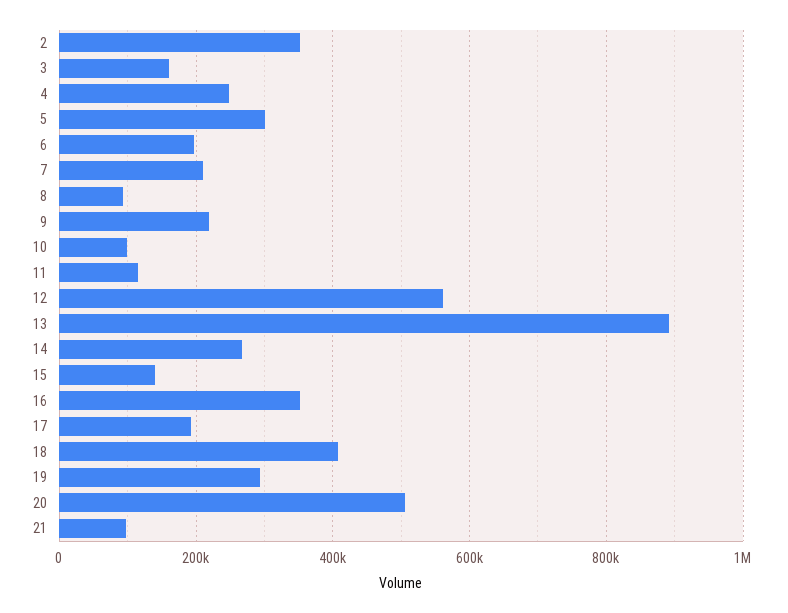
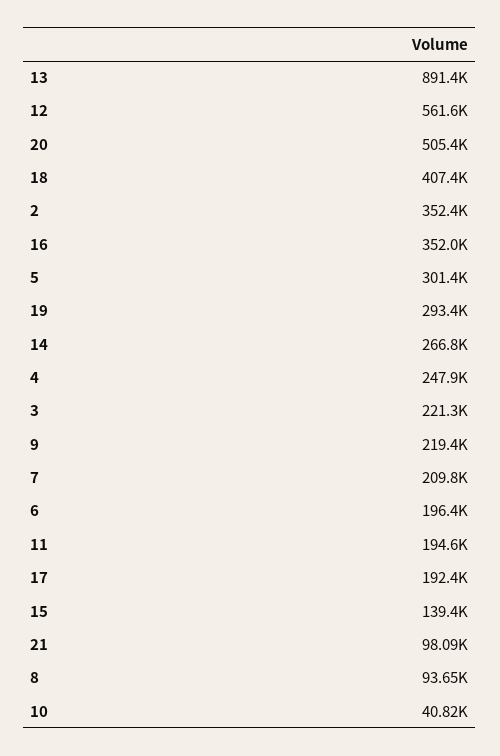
  {
    "2": 352400,
-   "3": 160000,
+   "3": 221300,
    "4": 247900,
    "5": 301400,
    "6": 196400,
    "7": 209800,
    "8": 93650,
    "9": 219400,
-   "10": 100000,
+   "10": 40820,
-   "11": 120000,
+   "11": 194600,
    "12": 561600,
    "13": 891400,
    "14": 266800,
    "15": 139400,
    "16": 352000,
    "17": 192400,
    "18": 407400,
    "19": 293400,
    "20": 505400,
    "21": 98090
  }

